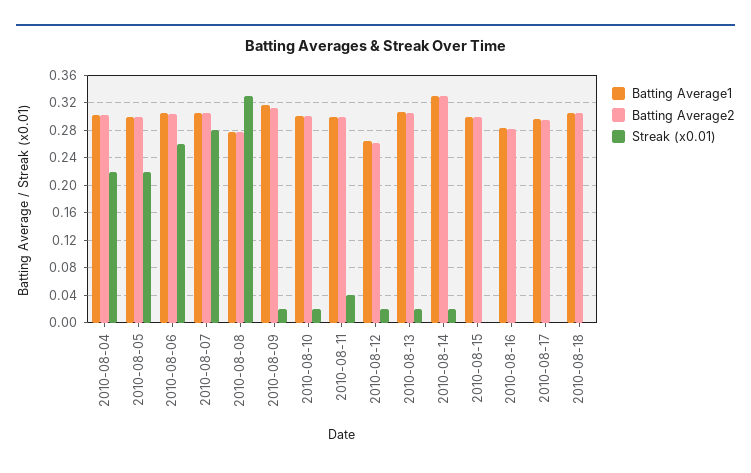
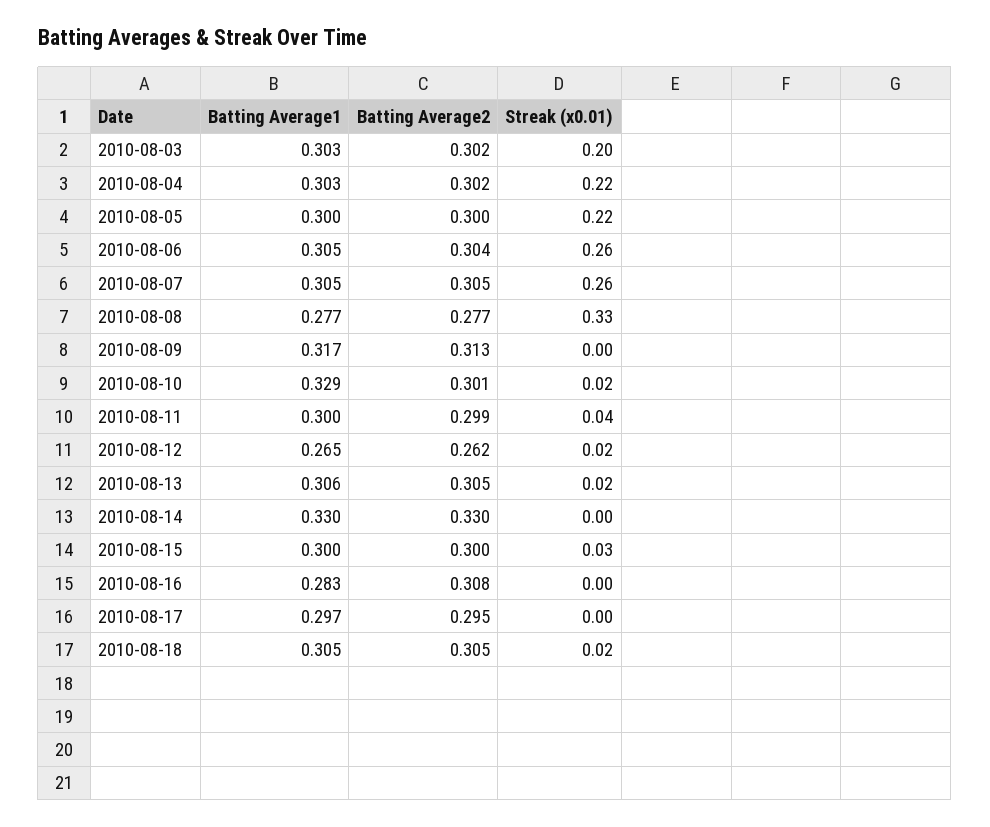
  {
    "Batting Average1": {
      "2010-08-04": 0.303,
      "2010-08-05": 0.3,
      "2010-08-06": 0.305,
      "2010-08-07": 0.305,
      "2010-08-08": 0.277,
      "2010-08-09": 0.317,
-     "2010-08-10": 0.3,
+     "2010-08-10": 0.329,
      "2010-08-11": 0.3,
      "2010-08-12": 0.265,
      "2010-08-13": 0.306,
      "2010-08-14": 0.33,
      "2010-08-15": 0.3,
      "2010-08-16": 0.283,
      "2010-08-17": 0.297,
-     "2010-08-18": 0.305
+     "2010-08-18": 0.305,
+     "2010-08-03": 0.303
    },
    "Batting Average2": {
      "2010-08-04": 0.302,
      "2010-08-05": 0.3,
      "2010-08-06": 0.304,
      "2010-08-07": 0.305,
      "2010-08-08": 0.277,
      "2010-08-09": 0.313,
      "2010-08-10": 0.301,
      "2010-08-11": 0.299,
      "2010-08-12": 0.262,
      "2010-08-13": 0.305,
      "2010-08-14": 0.33,
      "2010-08-15": 0.3,
-     "2010-08-16": 0.28,
+     "2010-08-16": 0.308,
      "2010-08-17": 0.295,
-     "2010-08-18": 0.305
+     "2010-08-18": 0.305,
+     "2010-08-03": 0.302
    },
    "Streak (x0.01)": {
      "2010-08-04": 0.22,
      "2010-08-05": 0.22,
      "2010-08-06": 0.26,
-     "2010-08-07": 0.28,
+     "2010-08-07": 0.26,
      "2010-08-08": 0.33,
-     "2010-08-09": 0.02,
+     "2010-08-09": 0,
      "2010-08-10": 0.02,
      "2010-08-11": 0.04,
      "2010-08-12": 0.02,
      "2010-08-13": 0.02,
-     "2010-08-14": 0.02,
+     "2010-08-14": 0,
-     "2010-08-15": 0,
+     "2010-08-15": 0.03,
      "2010-08-16": 0,
      "2010-08-17": 0,
-     "2010-08-18": 0
+     "2010-08-18": 0.02,
+     "2010-08-03": 0.2
    }
  }

